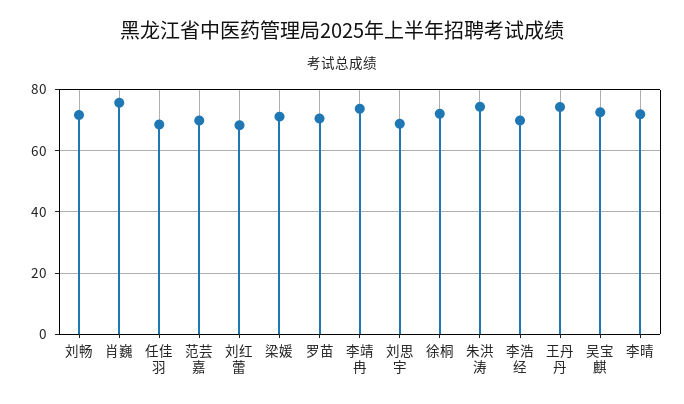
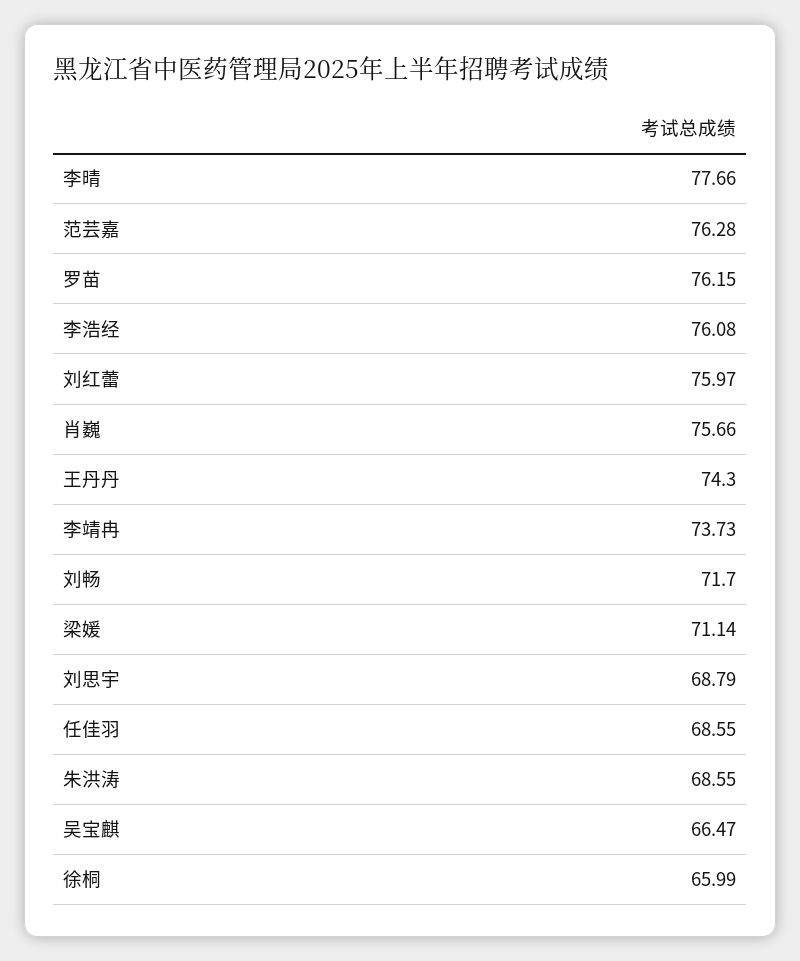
  {
    "刘畅": 71.7,
    "肖巍": 75.66,
    "任佳羽": 68.55,
-   "范芸嘉": 70,
+   "范芸嘉": 76.28,
-   "刘红蕾": 68,
+   "刘红蕾": 75.97,
    "梁媛": 71.14,
-   "罗苗": 70,
+   "罗苗": 76.15,
    "李靖冉": 73.73,
    "刘思宇": 68.79,
-   "徐桐": 72,
+   "徐桐": 65.99,
-   "朱洪涛": 74,
+   "朱洪涛": 68.55,
-   "李浩经": 70,
+   "李浩经": 76.08,
    "王丹丹": 74.3,
-   "吴宝麒": 72,
+   "吴宝麒": 66.47,
-   "李晴": 72
+   "李晴": 77.66
  }

